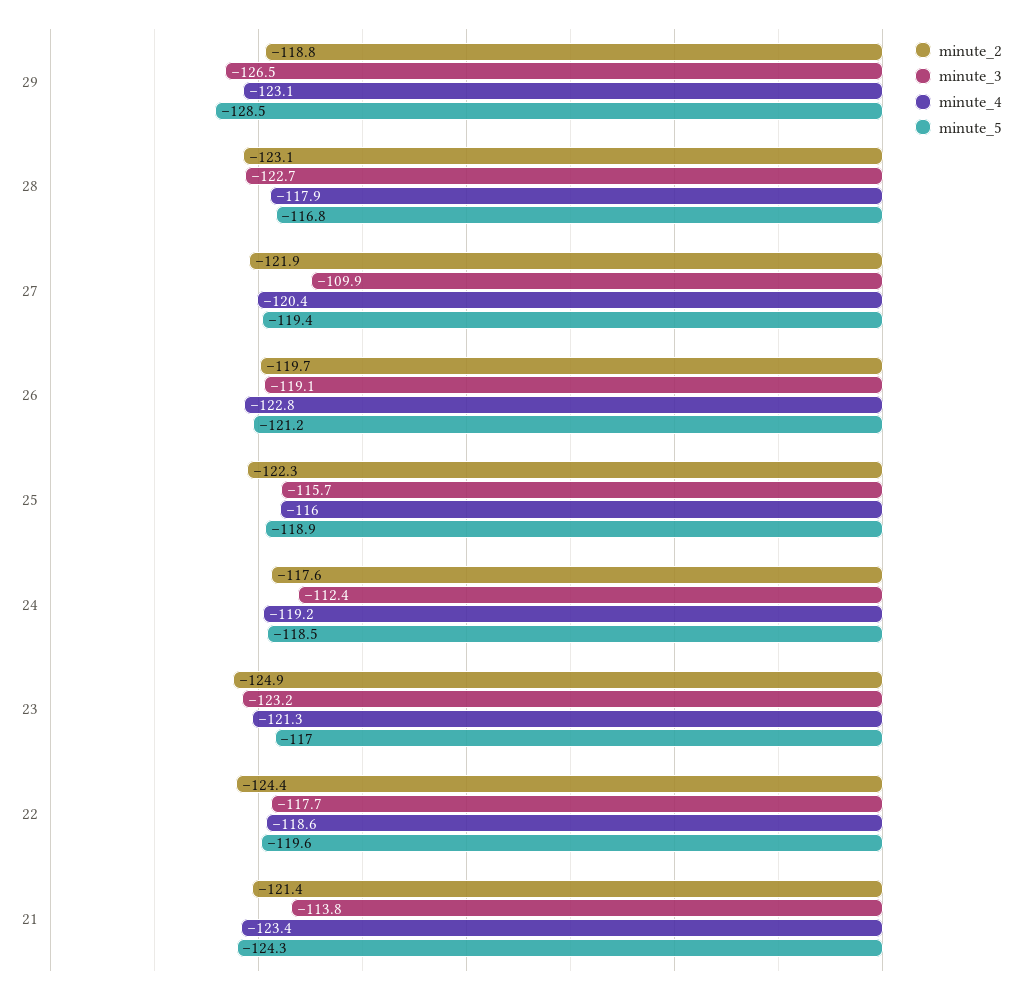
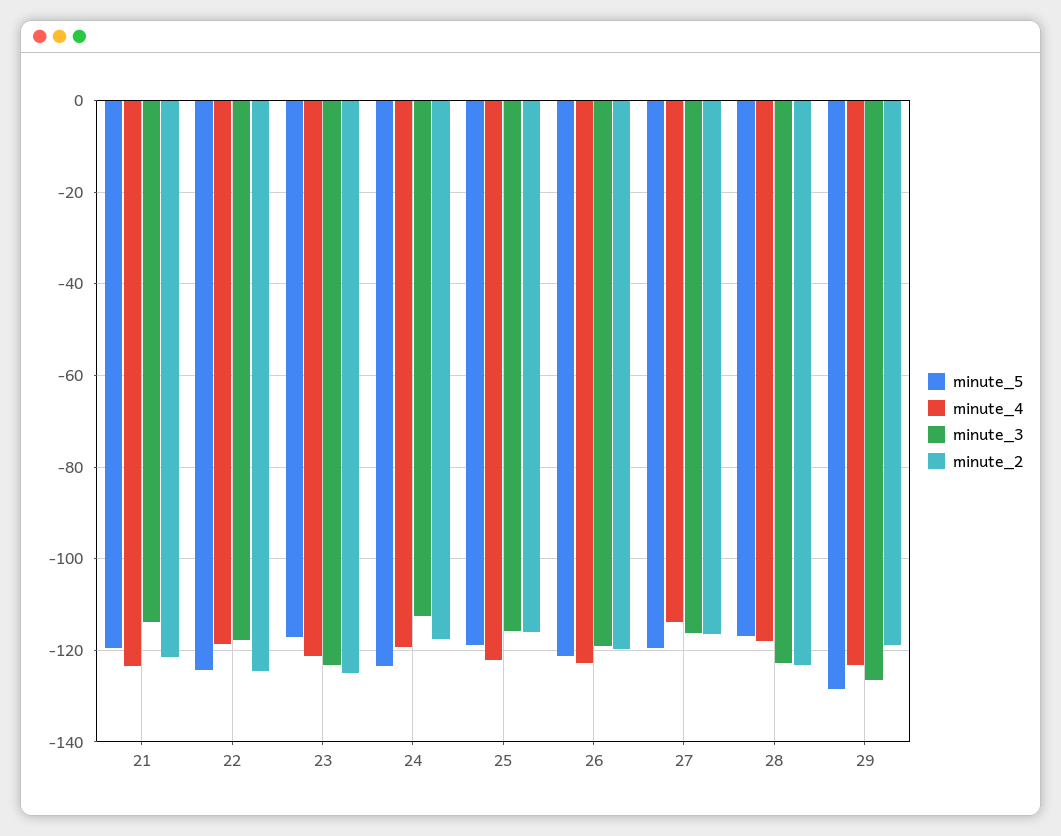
  {
    "minute_2": {
      "29": -118.8,
      "28": -123.1,
-     "27": -121.9,
+     "27": -116,
      "26": -119.7,
-     "25": -122.3,
+     "25": -116,
      "24": -117.6,
      "23": -124.9,
      "22": -124.4,
      "21": -121.4
    },
    "minute_3": {
      "29": -126.5,
      "28": -122.7,
-     "27": -109.9,
+     "27": -116,
      "26": -119.1,
      "25": -115.7,
      "24": -112.4,
      "23": -123.2,
      "22": -117.7,
      "21": -113.8
    },
    "minute_4": {
      "29": -123.1,
      "28": -117.9,
-     "27": -120.4,
+     "27": -114,
      "26": -122.8,
-     "25": -116,
+     "25": -122,
      "24": -119.2,
      "23": -121.3,
      "22": -118.6,
      "21": -123.4
    },
    "minute_5": {
      "29": -128.5,
      "28": -116.8,
      "27": -119.4,
      "26": -121.2,
      "25": -118.9,
-     "24": -118.5,
+     "24": -124,
      "23": -117,
-     "22": -119.6,
+     "22": -124,
-     "21": -124.3
+     "21": -120
    }
  }

